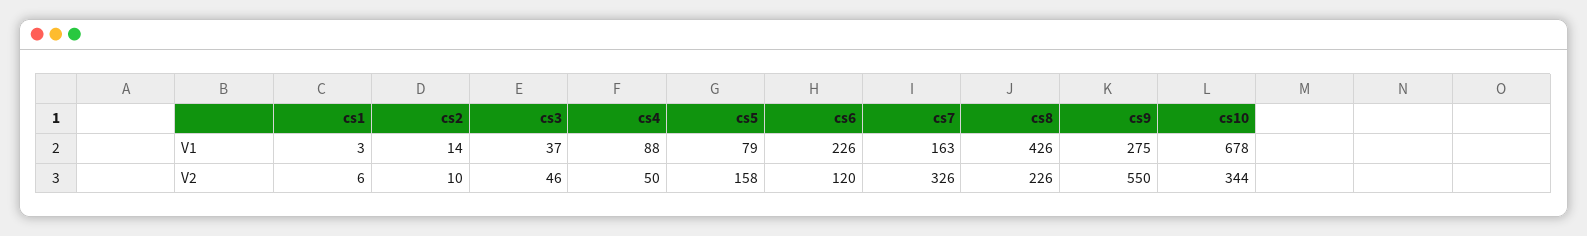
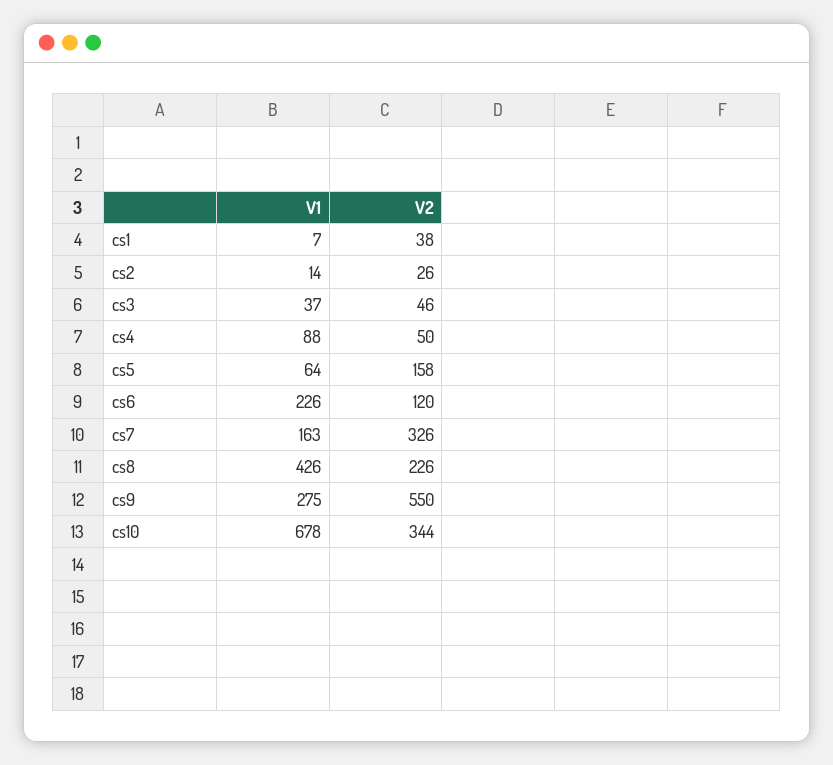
  {
    "cs1": {
-     "V1": 3,
+     "V1": 7,
-     "V2": 6
+     "V2": 38
    },
    "cs2": {
      "V1": 14,
-     "V2": 10
+     "V2": 26
    },
    "cs3": {
      "V1": 37,
      "V2": 46
    },
    "cs4": {
      "V1": 88,
      "V2": 50
    },
    "cs5": {
-     "V1": 79,
+     "V1": 64,
      "V2": 158
    },
    "cs6": {
      "V1": 226,
      "V2": 120
    },
    "cs7": {
      "V1": 163,
      "V2": 326
    },
    "cs8": {
      "V1": 426,
      "V2": 226
    },
    "cs9": {
      "V1": 275,
      "V2": 550
    },
    "cs10": {
      "V1": 678,
      "V2": 344
    }
  }

